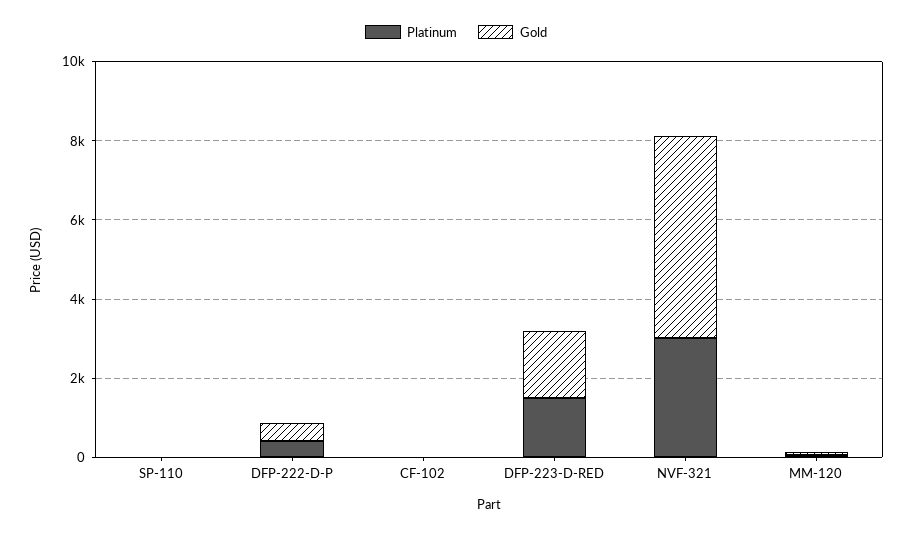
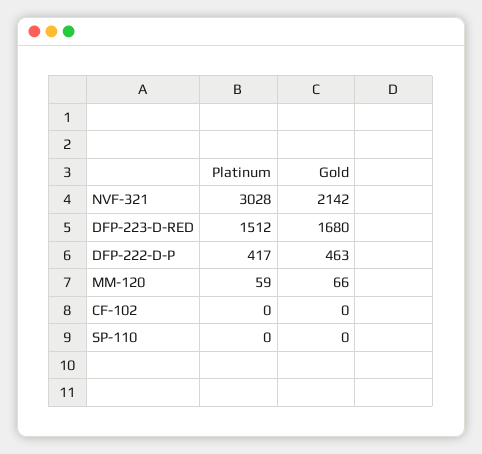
  {
    "Platinum": {
      "SP-110": 0,
      "DFP-222-D-P": 417,
      "CF-102": 0,
      "DFP-223-D-RED": 1512,
      "NVF-321": 3028,
      "MM-120": 59
    },
    "Gold": {
      "SP-110": 0,
      "DFP-222-D-P": 463,
      "CF-102": 0,
      "DFP-223-D-RED": 1680,
-     "NVF-321": 5000,
+     "NVF-321": 2142,
      "MM-120": 66
    }
  }

